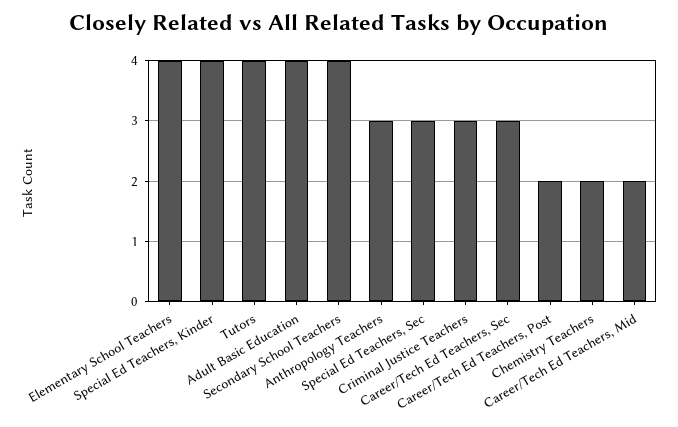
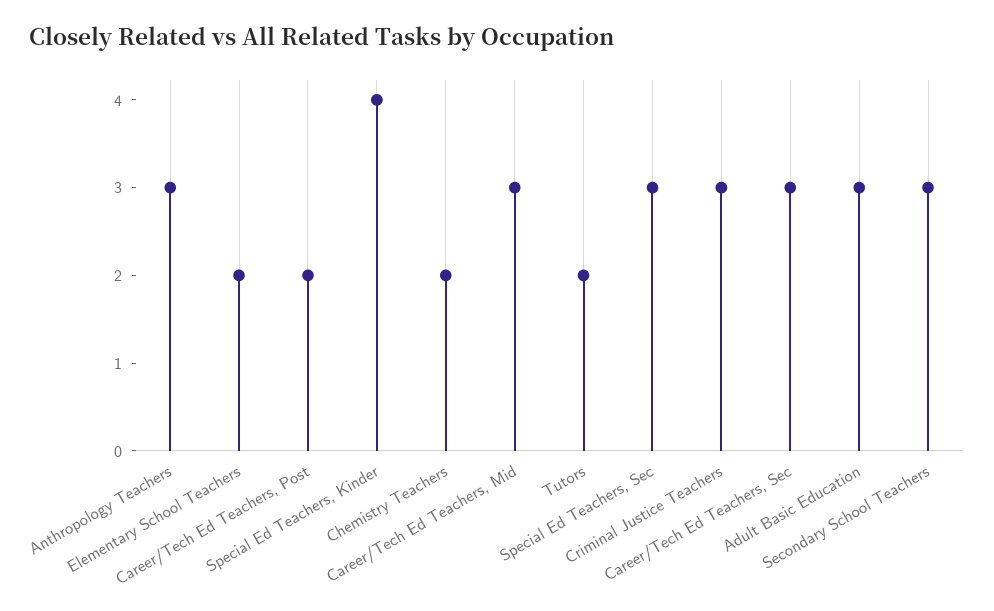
  {
-   "Elementary School Teachers": 4,
+   "Elementary School Teachers": 2,
    "Special Ed Teachers, Kinder": 4,
-   "Tutors": 4,
+   "Tutors": 2,
-   "Adult Basic Education": 4,
+   "Adult Basic Education": 3,
-   "Secondary School Teachers": 4,
+   "Secondary School Teachers": 3,
    "Anthropology Teachers": 3,
    "Special Ed Teachers, Sec": 3,
    "Criminal Justice Teachers": 3,
    "Career/Tech Ed Teachers, Sec": 3,
    "Career/Tech Ed Teachers, Post": 2,
    "Chemistry Teachers": 2,
-   "Career/Tech Ed Teachers, Mid": 2
+   "Career/Tech Ed Teachers, Mid": 3
  }

